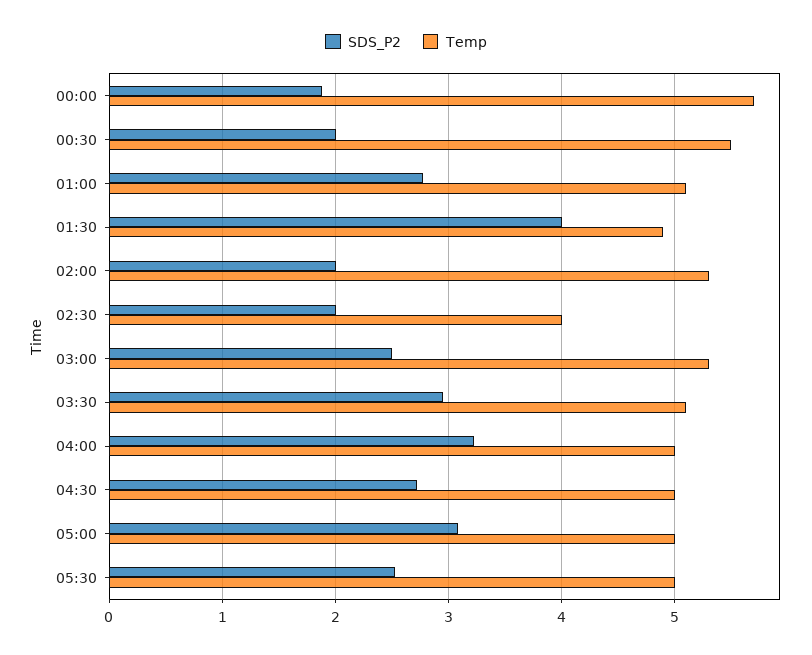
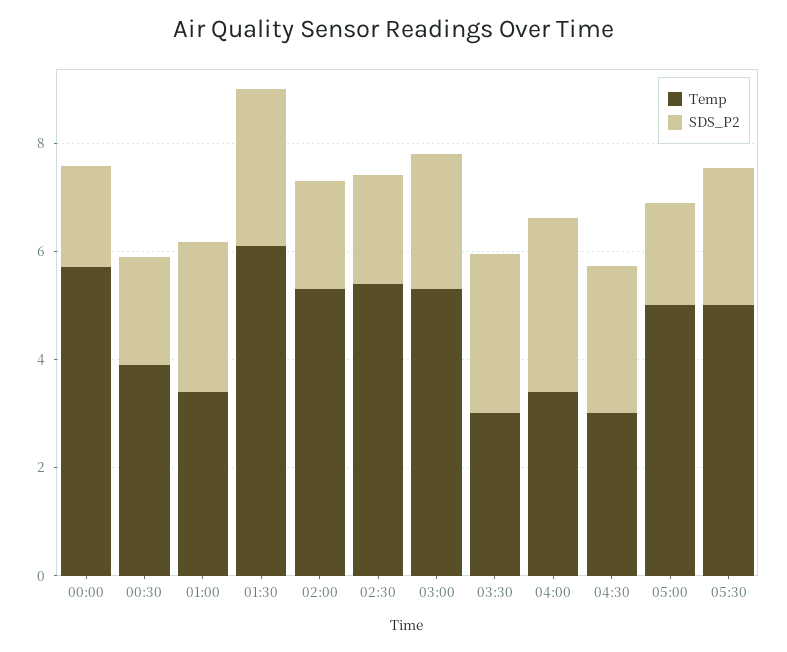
  {
    "SDS_P2": {
      "00:00": 1.9,
      "00:30": 2,
      "01:00": 2.8,
-     "01:30": 4,
+     "01:30": 3,
      "02:00": 2,
      "02:30": 2,
      "03:00": 2.5,
      "03:30": 3,
      "04:00": 3.2,
      "04:30": 2.7,
-     "05:00": 3.1,
+     "05:00": 2,
      "05:30": 2.5
    },
    "Temp": {
      "00:00": 5.7,
-     "00:30": 5.5,
+     "00:30": 4,
-     "01:00": 5.1,
+     "01:00": 3.5,
-     "01:30": 4.9,
+     "01:30": 6,
      "02:00": 5.3,
-     "02:30": 4,
+     "02:30": 5.5,
      "03:00": 5.3,
-     "03:30": 5.1,
+     "03:30": 3,
-     "04:00": 5,
+     "04:00": 3.5,
-     "04:30": 5,
+     "04:30": 3,
      "05:00": 5,
      "05:30": 5
    }
  }

